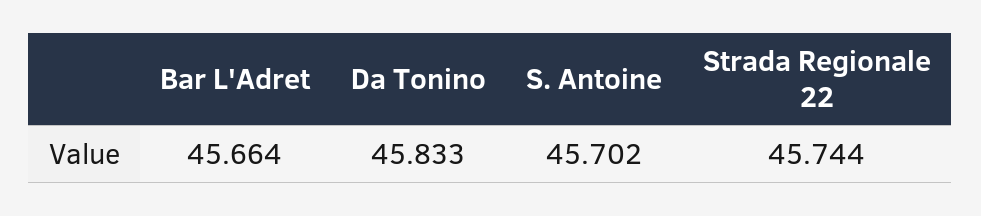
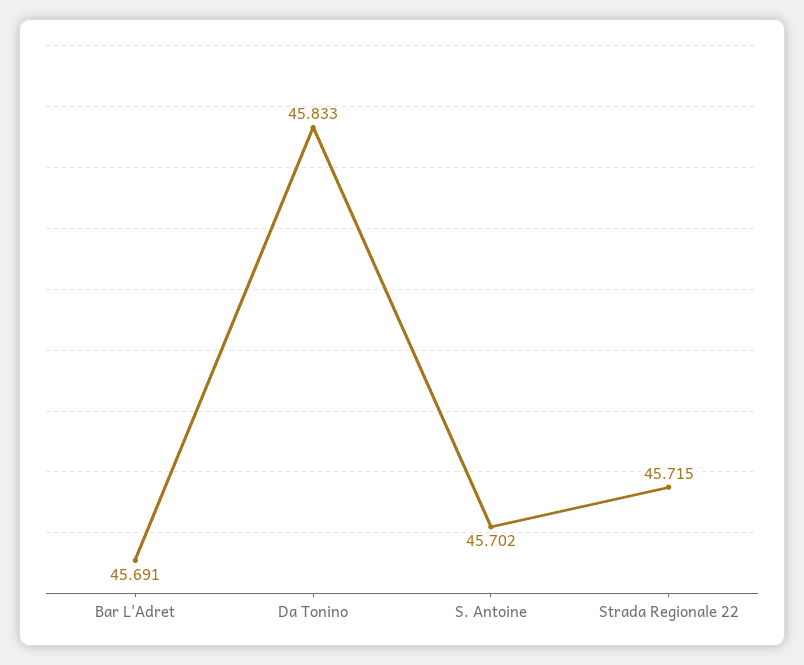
  {
-   "Bar L'Adret": 45.664,
+   "Bar L'Adret": 45.691,
    "Da Tonino": 45.833,
    "S. Antoine": 45.702,
-   "Strada Regionale 22": 45.744
+   "Strada Regionale 22": 45.715
  }

